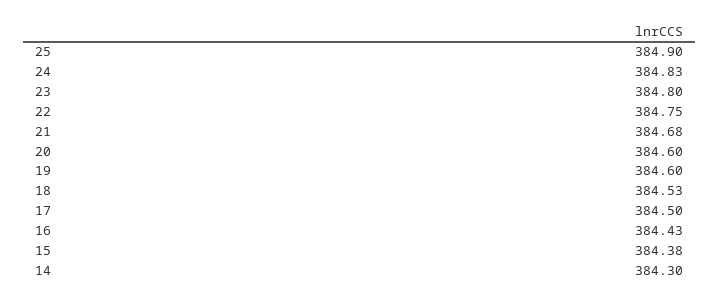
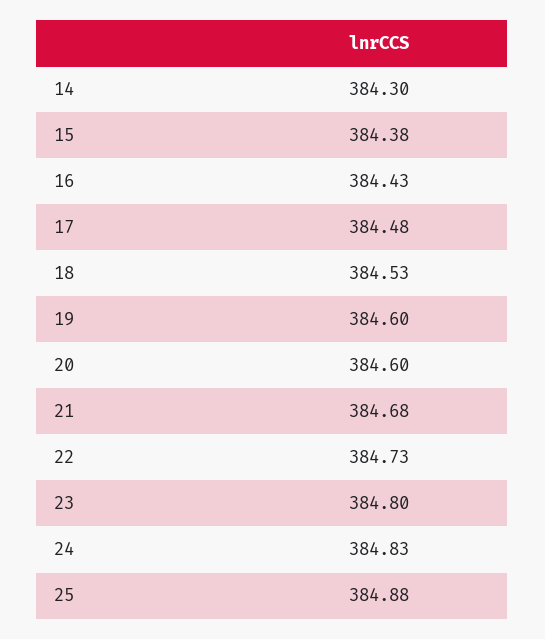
  {
-   "25": 384.9,
+   "25": 384.88,
    "24": 384.83,
    "23": 384.8,
-   "22": 384.75,
+   "22": 384.73,
    "21": 384.68,
    "20": 384.6,
    "19": 384.6,
    "18": 384.53,
-   "17": 384.5,
+   "17": 384.48,
    "16": 384.43,
    "15": 384.38,
    "14": 384.3
  }

